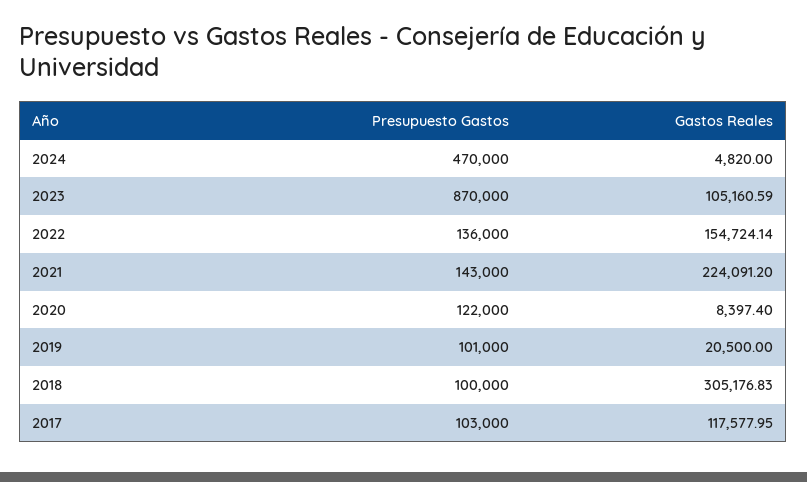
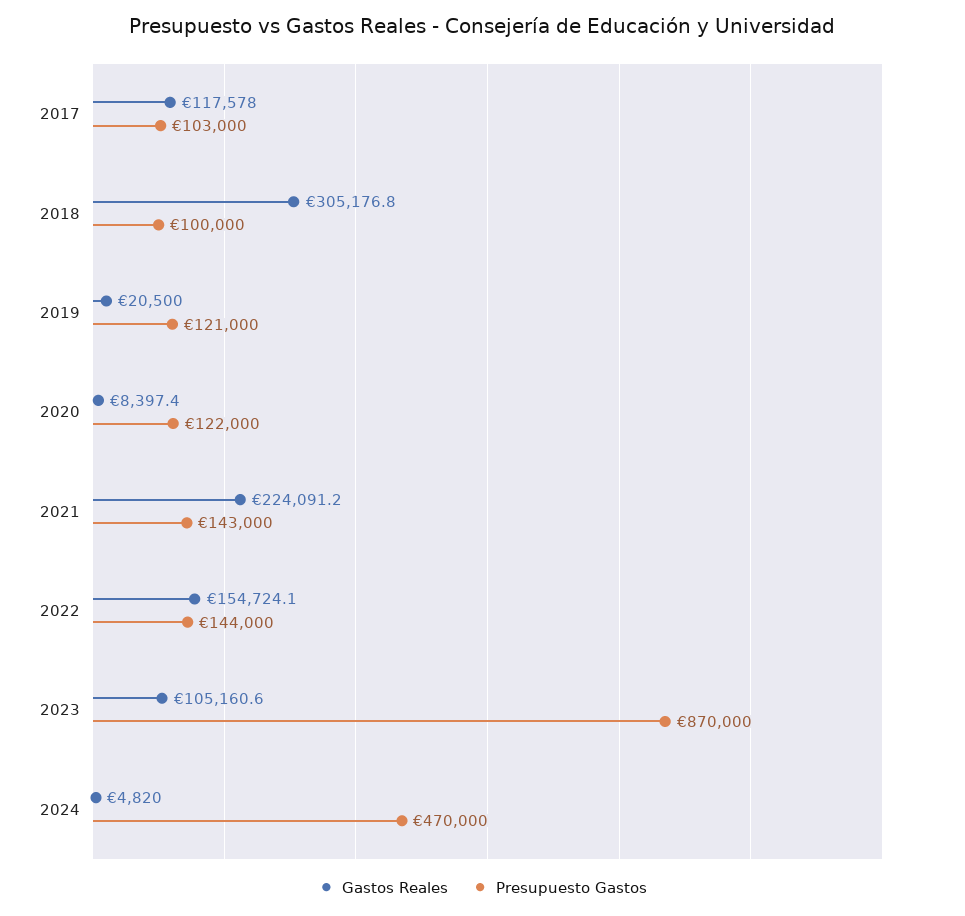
  {
    "Presupuesto Gastos": {
      "2024": 470000,
      "2023": 870000,
-     "2022": 136000,
+     "2022": 144000,
      "2021": 143000,
      "2020": 122000,
-     "2019": 101000,
+     "2019": 121000,
      "2018": 100000,
      "2017": 103000
    },
    "Gastos Reales": {
      "2024": 4820,
      "2023": 105160.59,
      "2022": 154724.14,
      "2021": 224091.2,
      "2020": 8397.4,
      "2019": 20500,
      "2018": 305176.83,
      "2017": 117577.95
    }
  }

